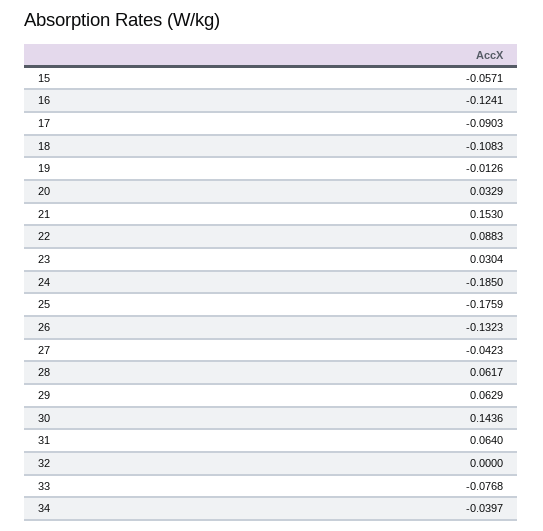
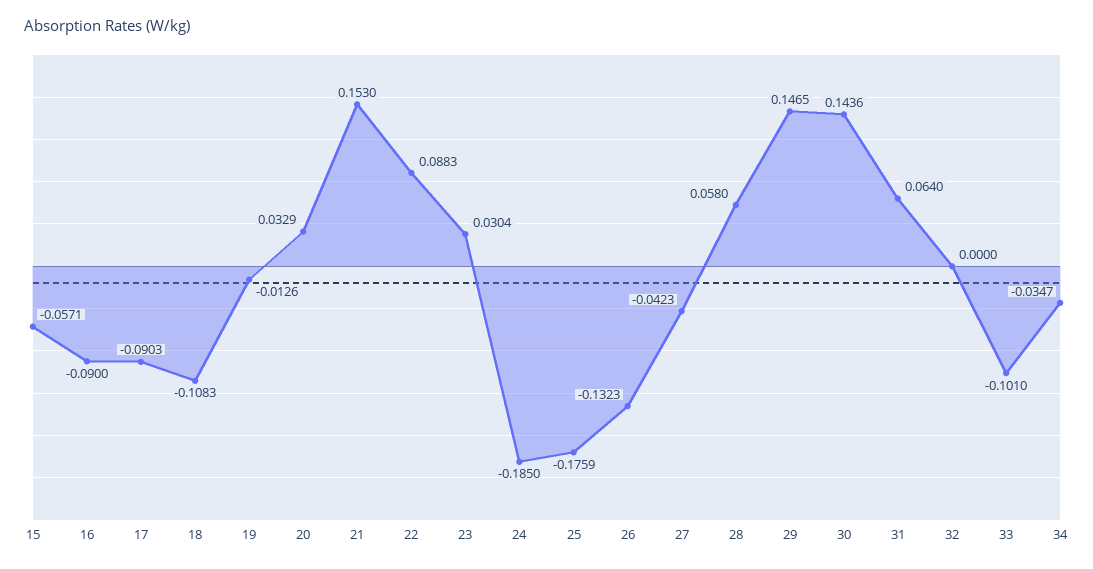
  {
    "15": -0.0571,
-   "16": -0.1241,
+   "16": -0.09,
    "17": -0.0903,
    "18": -0.1083,
    "19": -0.0126,
    "20": 0.0329,
    "21": 0.153,
    "22": 0.0883,
    "23": 0.0304,
    "24": -0.185,
    "25": -0.1759,
    "26": -0.1323,
    "27": -0.0423,
-   "28": 0.0617,
+   "28": 0.058,
-   "29": 0.0629,
+   "29": 0.1465,
    "30": 0.1436,
    "31": 0.064,
    "32": 0,
-   "33": -0.0768,
+   "33": -0.101,
-   "34": -0.0397
+   "34": -0.0347
  }

